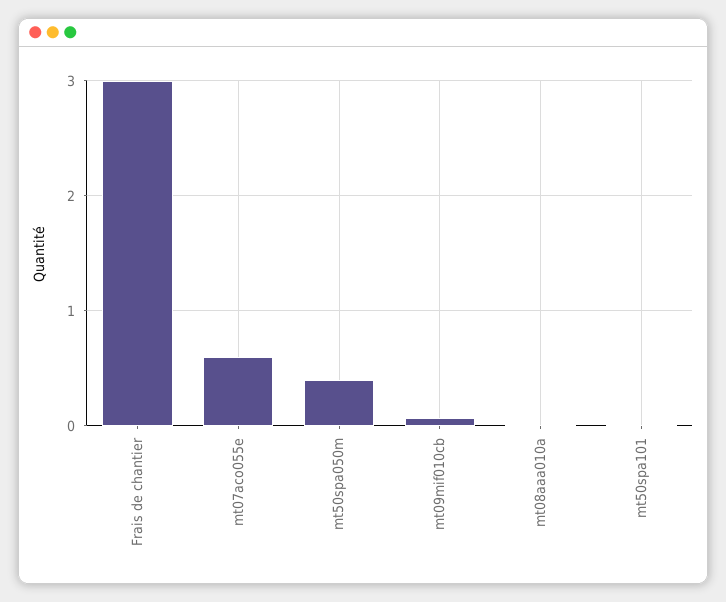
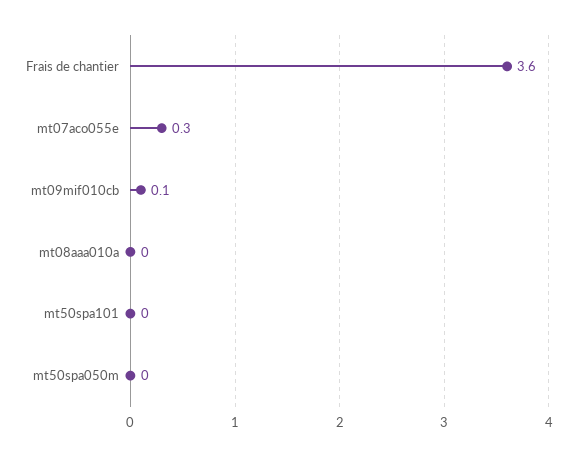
  {
-   "Frais de chantier": 3,
+   "Frais de chantier": 3.6,
-   "mt07aco055e": 0.6,
+   "mt07aco055e": 0.3,
-   "mt50spa050m": 0.4,
+   "mt50spa050m": 0,
    "mt09mif010cb": 0.1,
    "mt08aaa010a": 0,
    "mt50spa101": 0
  }

